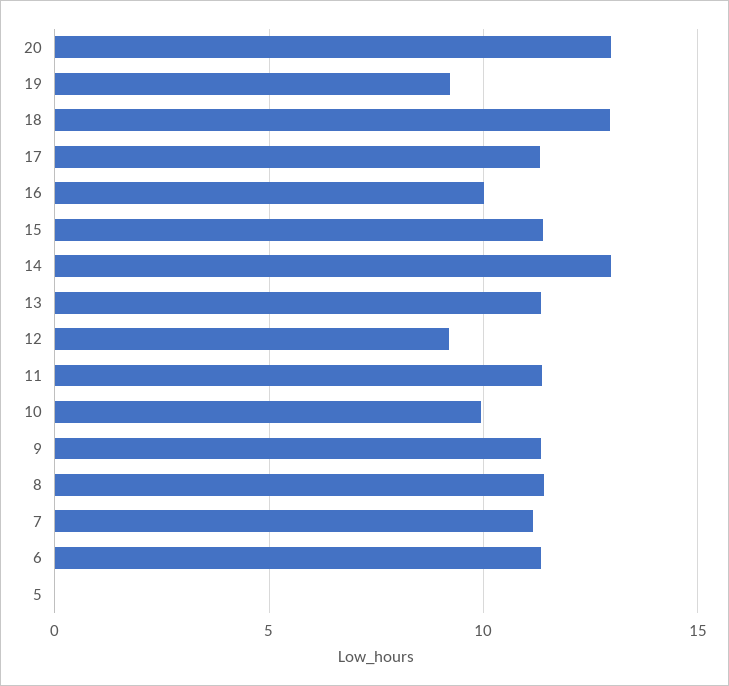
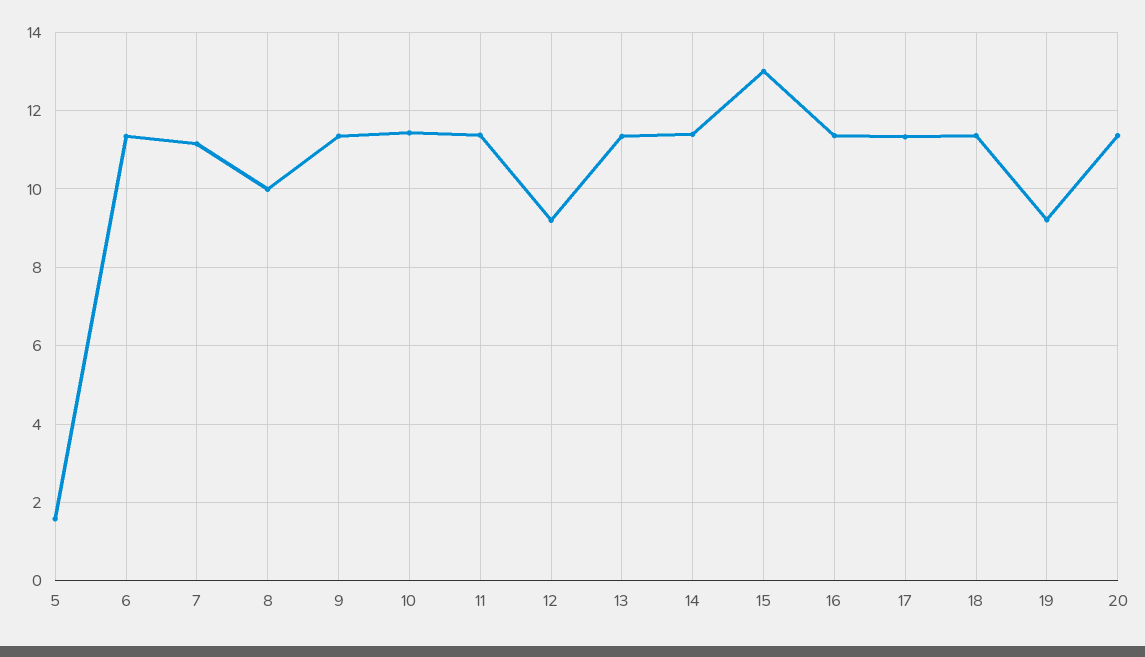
  {
-   "20": 13,
+   "20": 11.4,
    "19": 9.2,
-   "18": 13,
+   "18": 11.4,
    "17": 11.4,
-   "16": 10,
+   "16": 11.4,
-   "15": 11.5,
+   "15": 13,
-   "14": 13,
+   "14": 11.4,
    "13": 11.4,
    "12": 9.2,
    "11": 11.4,
-   "10": 10,
+   "10": 11.4,
    "9": 11.4,
-   "8": 11.5,
+   "8": 10,
    "7": 11.2,
    "6": 11.4,
-   "5": 0
+   "5": 1.6
  }

